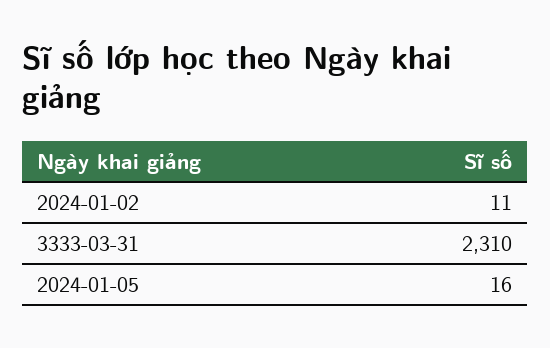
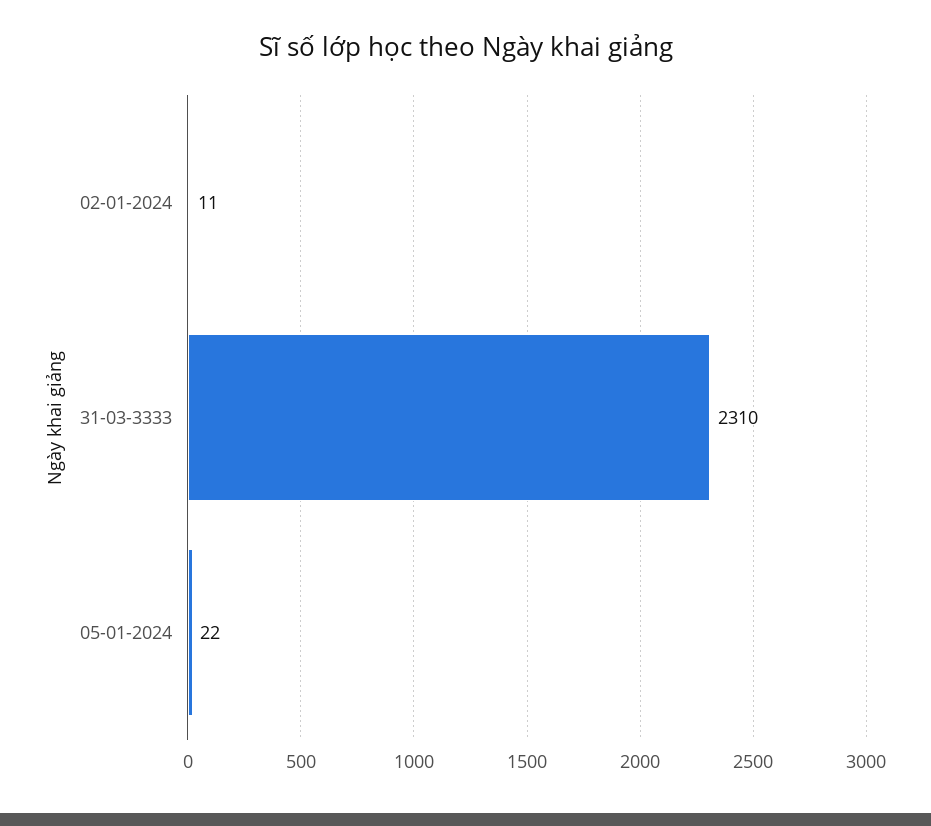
  {
    "2024-01-02": 11,
    "3333-03-31": 2310,
-   "2024-01-05": 16
+   "2024-01-05": 22
  }

